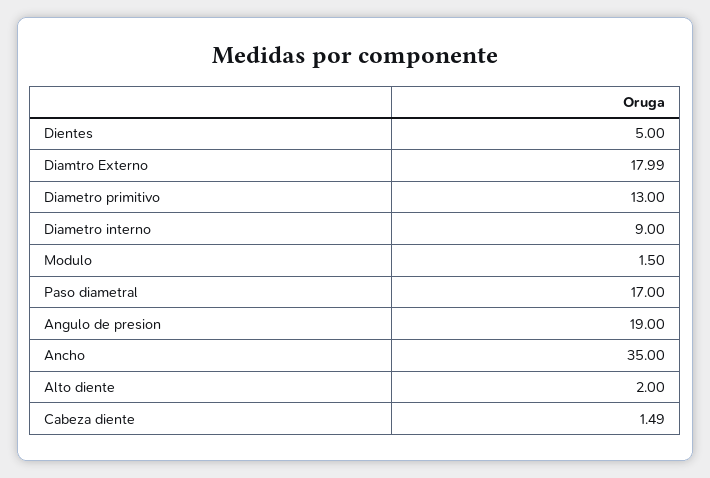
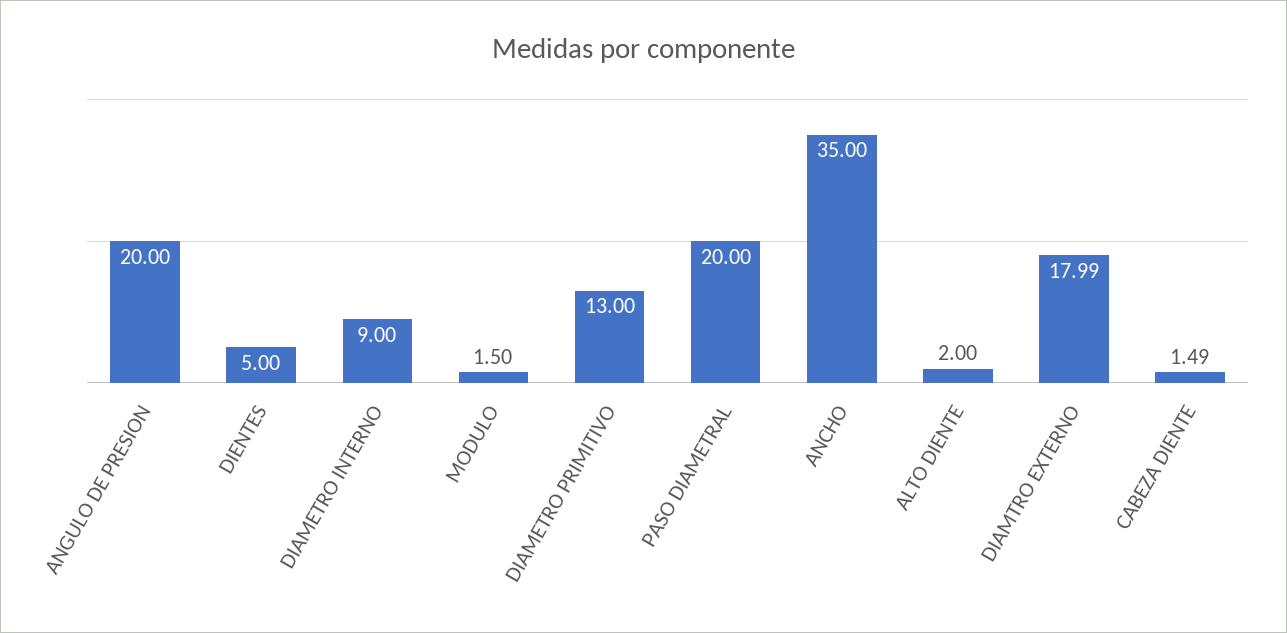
  {
    "Dientes": 5,
    "Diamtro Externo": 17.99,
    "Diametro primitivo": 13,
    "Diametro interno": 9,
    "Modulo": 1.5,
-   "Paso diametral": 17,
+   "Paso diametral": 20,
-   "Angulo de presion": 19,
+   "Angulo de presion": 20,
    "Ancho": 35,
    "Alto diente": 2,
    "Cabeza diente": 1.49
  }

